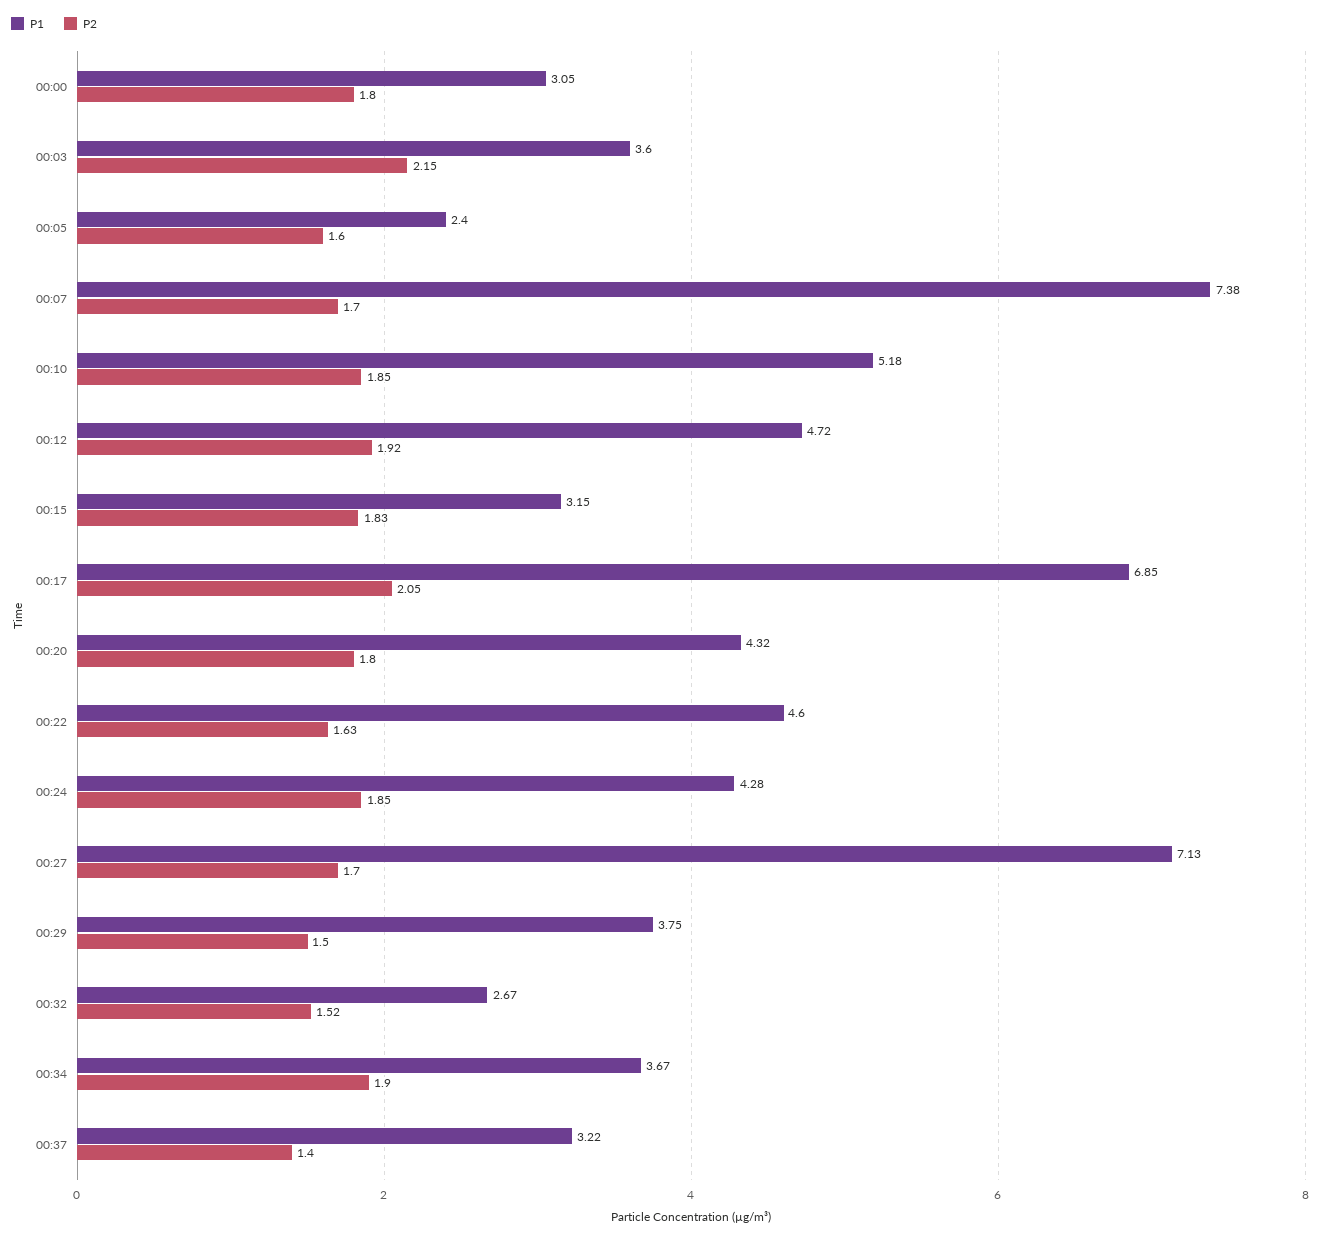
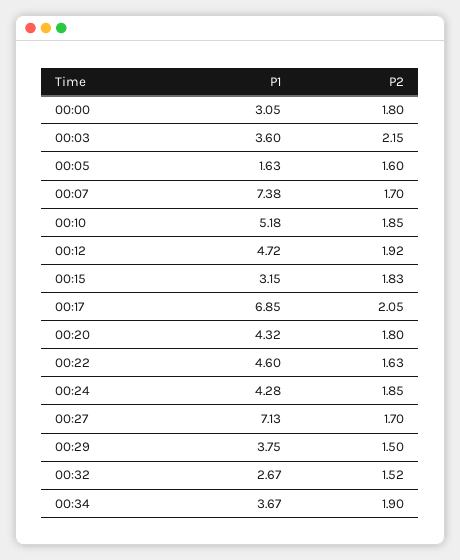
  {
    "P1": {
      "00:00": 3.05,
      "00:03": 3.6,
-     "00:05": 2.4,
+     "00:05": 1.63,
      "00:07": 7.38,
      "00:10": 5.18,
      "00:12": 4.72,
      "00:15": 3.15,
      "00:17": 6.85,
      "00:20": 4.32,
      "00:22": 4.6,
      "00:24": 4.28,
      "00:27": 7.13,
      "00:29": 3.75,
      "00:32": 2.67,
-     "00:34": 3.67,
+     "00:34": 3.67
-     "00:37": 3.22
    },
    "P2": {
      "00:00": 1.8,
      "00:03": 2.15,
      "00:05": 1.6,
      "00:07": 1.7,
      "00:10": 1.85,
      "00:12": 1.92,
      "00:15": 1.83,
      "00:17": 2.05,
      "00:20": 1.8,
      "00:22": 1.63,
      "00:24": 1.85,
      "00:27": 1.7,
      "00:29": 1.5,
      "00:32": 1.52,
-     "00:34": 1.9,
+     "00:34": 1.9
-     "00:37": 1.4
    }
  }

